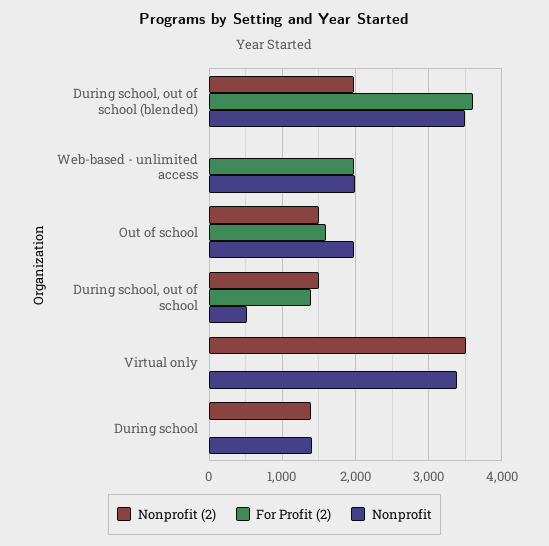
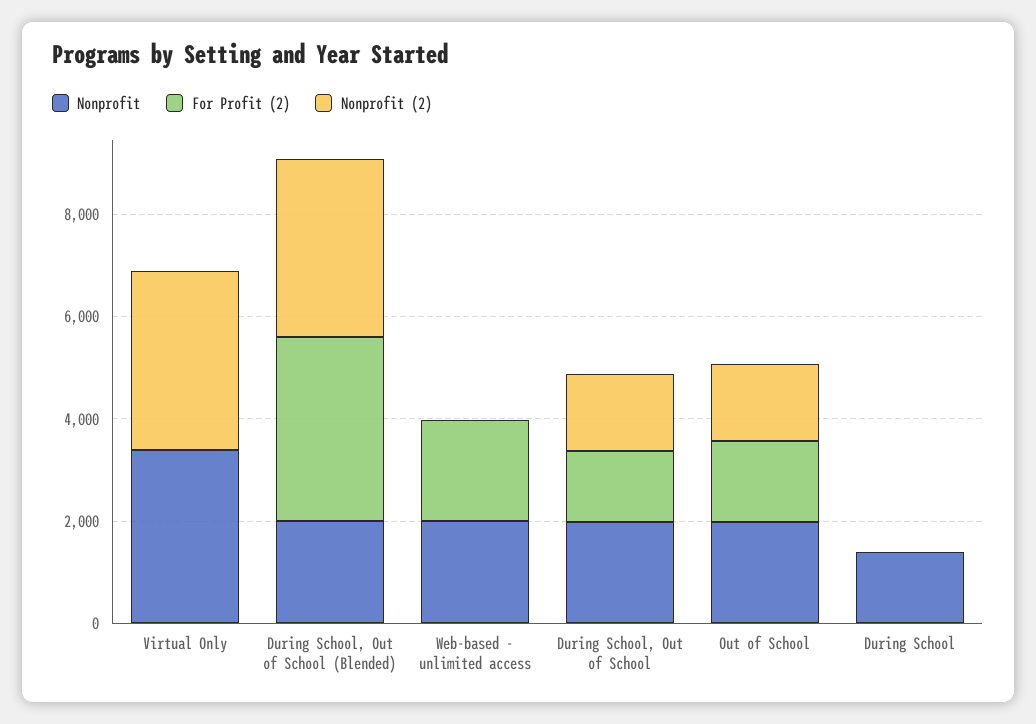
  {
    "Nonprofit (2)": {
-     "During school, out of school (blended)": 2000,
+     "During school, out of school (blended)": 3500,
      "Web-based - unlimited access": 0,
      "Out of school": 1500,
      "During school, out of school": 1500,
      "Virtual only": 3500,
-     "During school": 1400
+     "During school": 0
    },
    "For Profit (2)": {
      "During school, out of school (blended)": 3600,
      "Web-based - unlimited access": 2000,
      "Out of school": 1600,
      "During school, out of school": 1400,
      "Virtual only": 0,
      "During school": 0
    },
    "Nonprofit": {
-     "During school, out of school (blended)": 3500,
+     "During school, out of school (blended)": 2000,
      "Web-based - unlimited access": 2000,
      "Out of school": 2000,
-     "During school, out of school": 500,
+     "During school, out of school": 2000,
      "Virtual only": 3400,
      "During school": 1400
    }
  }

